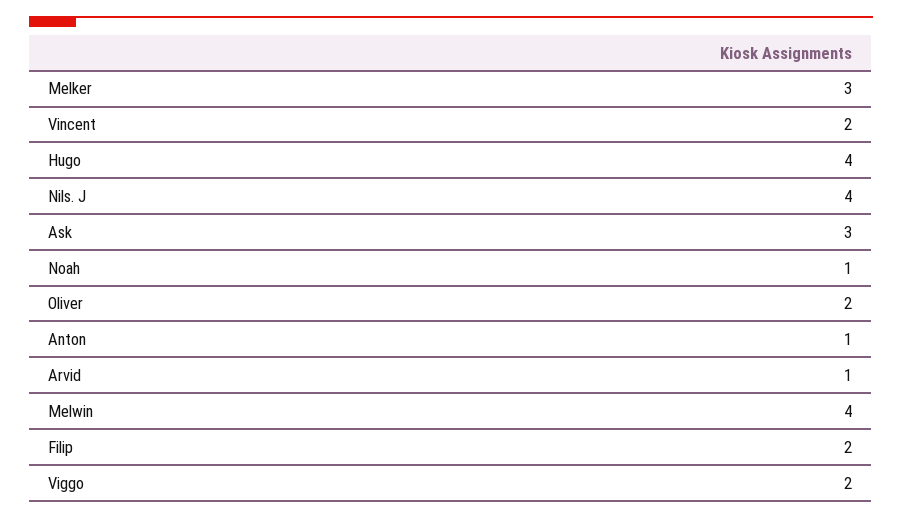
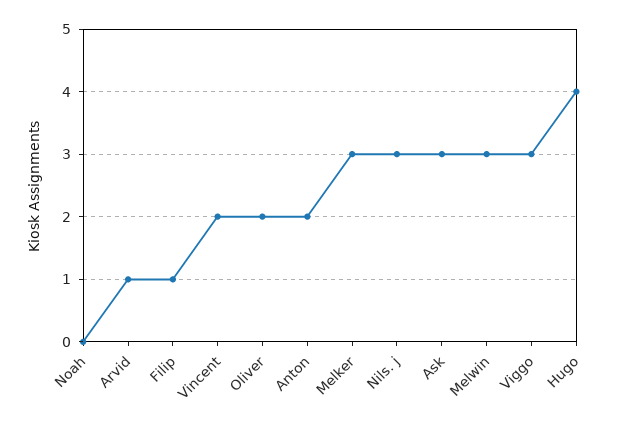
  {
    "Melker": 3,
    "Vincent": 2,
    "Hugo": 4,
-   "Nils. J": 4,
+   "Nils. J": 3,
    "Ask": 3,
-   "Noah": 1,
+   "Noah": 0,
    "Oliver": 2,
-   "Anton": 1,
+   "Anton": 2,
    "Arvid": 1,
-   "Melwin": 4,
+   "Melwin": 3,
-   "Filip": 2,
+   "Filip": 1,
-   "Viggo": 2
+   "Viggo": 3
  }

